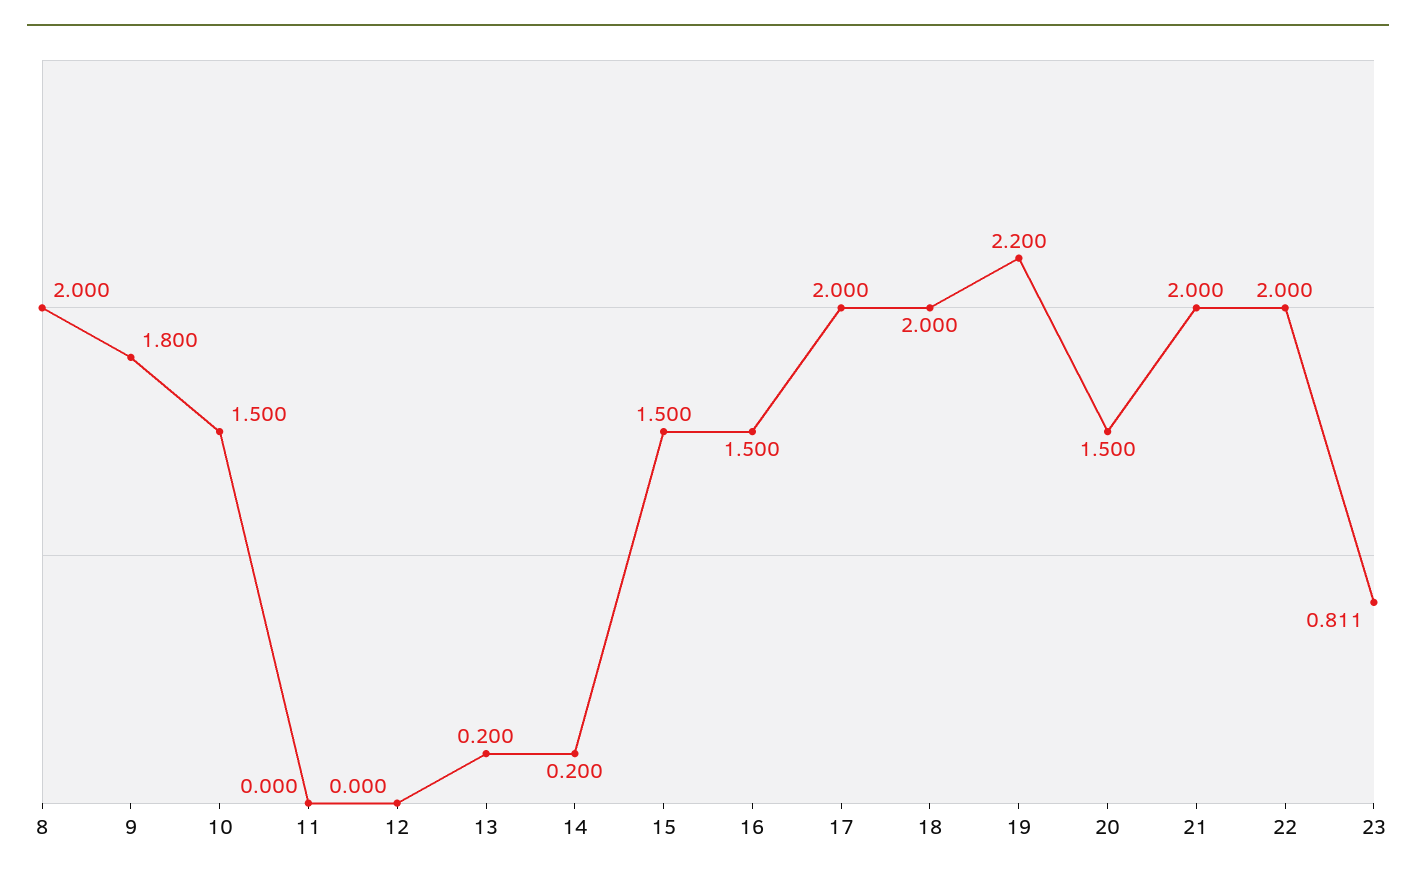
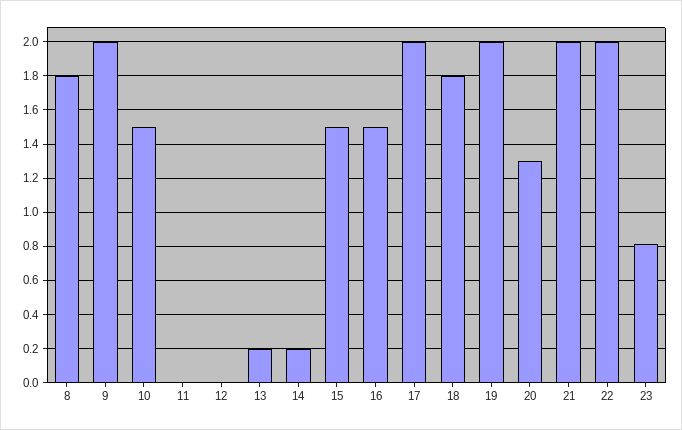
  {
-   "8": 2,
+   "8": 1.8,
-   "9": 1.8,
+   "9": 2,
    "10": 1.5,
    "11": 0,
    "12": 0,
    "13": 0.2,
    "14": 0.2,
    "15": 1.5,
    "16": 1.5,
    "17": 2,
-   "18": 2,
+   "18": 1.8,
-   "19": 2.2,
+   "19": 2,
-   "20": 1.5,
+   "20": 1.3,
    "21": 2,
    "22": 2,
    "23": 0.811
  }

